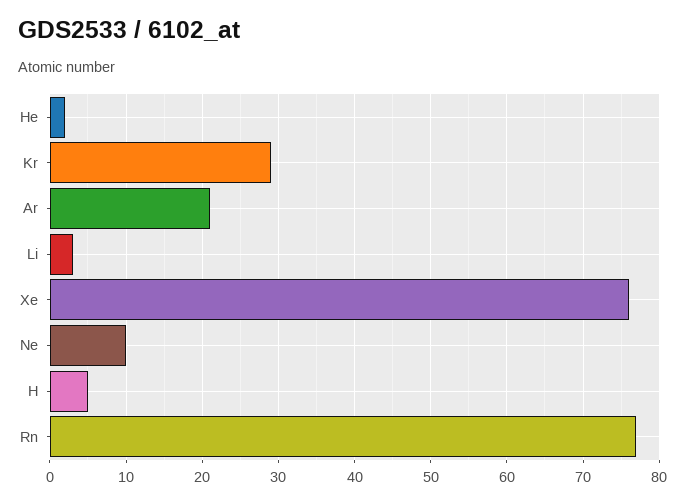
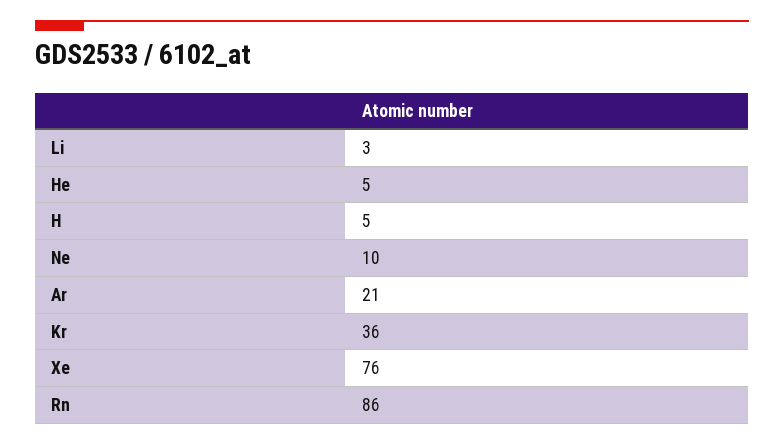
  {
-   "He": 2,
+   "He": 5,
-   "Kr": 29,
+   "Kr": 36,
    "Ar": 21,
    "Li": 3,
    "Xe": 76,
    "Ne": 10,
    "H": 5,
-   "Rn": 77
+   "Rn": 86
  }

